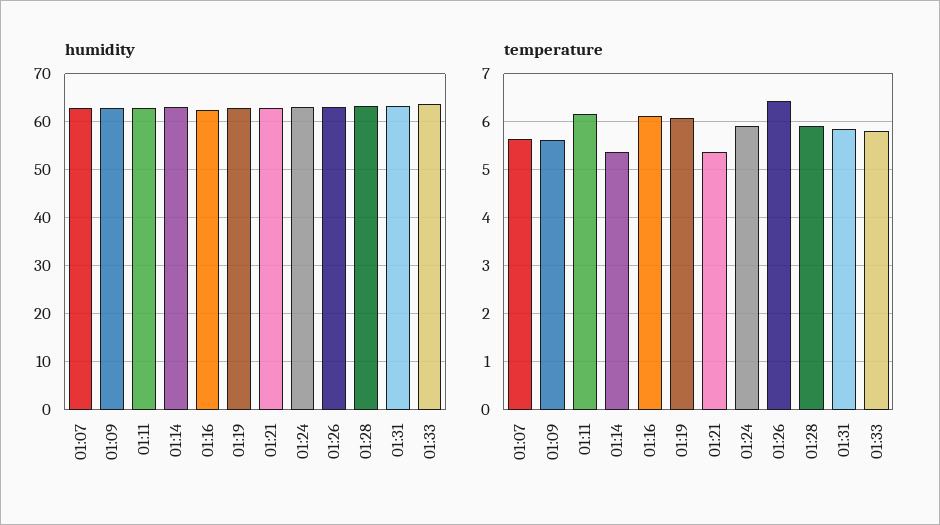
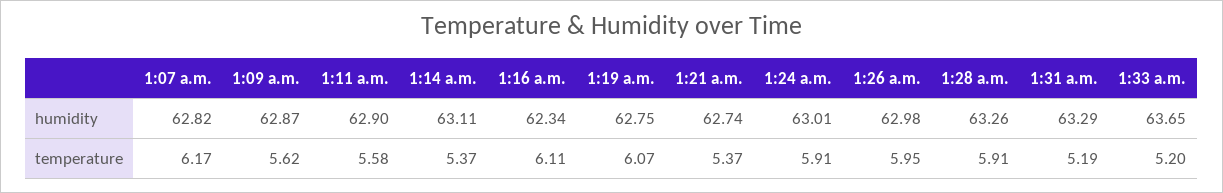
  {
    "humidity": {
      "01:07": 62.82,
      "01:09": 62.87,
      "01:11": 62.9,
      "01:14": 63.11,
      "01:16": 62.34,
      "01:19": 62.75,
      "01:21": 62.74,
      "01:24": 63.01,
      "01:26": 62.98,
      "01:28": 63.26,
      "01:31": 63.29,
      "01:33": 63.65
    },
    "temperature": {
-     "01:07": 5.6,
+     "01:07": 6.17,
      "01:09": 5.62,
-     "01:11": 6.2,
+     "01:11": 5.58,
      "01:14": 5.37,
      "01:16": 6.11,
      "01:19": 6.07,
      "01:21": 5.37,
      "01:24": 5.91,
-     "01:26": 6.4,
+     "01:26": 5.95,
      "01:28": 5.91,
-     "01:31": 5.8,
+     "01:31": 5.19,
-     "01:33": 5.8
+     "01:33": 5.2
    }
  }

